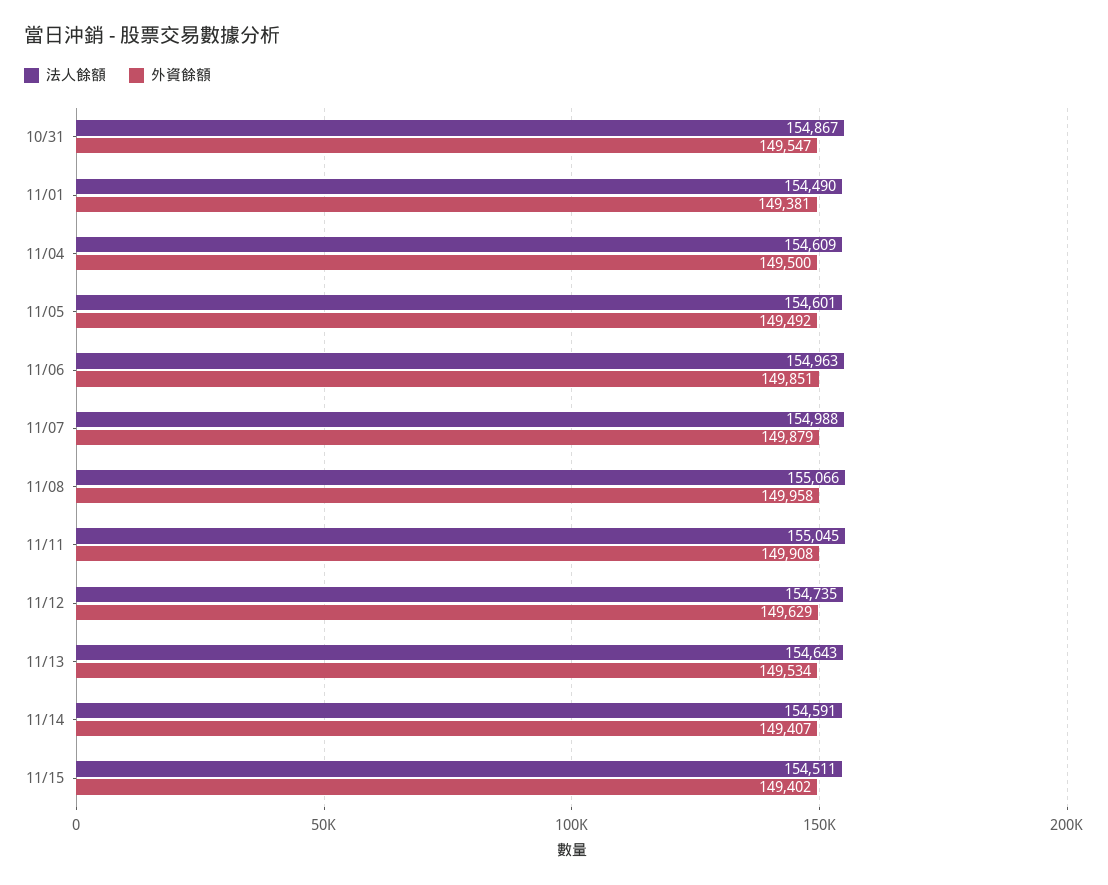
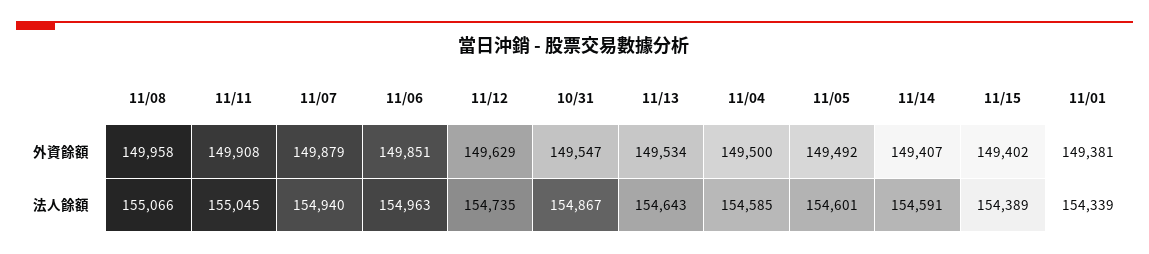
  {
    "法人餘額": {
      "10/31": 154867,
-     "11/01": 154490,
+     "11/01": 154339,
-     "11/04": 154609,
+     "11/04": 154585,
      "11/05": 154601,
      "11/06": 154963,
-     "11/07": 154988,
+     "11/07": 154940,
      "11/08": 155066,
      "11/11": 155045,
      "11/12": 154735,
      "11/13": 154643,
      "11/14": 154591,
-     "11/15": 154511
+     "11/15": 154389
    },
    "外資餘額": {
      "10/31": 149547,
      "11/01": 149381,
      "11/04": 149500,
      "11/05": 149492,
      "11/06": 149851,
      "11/07": 149879,
      "11/08": 149958,
      "11/11": 149908,
      "11/12": 149629,
      "11/13": 149534,
      "11/14": 149407,
      "11/15": 149402
    }
  }

